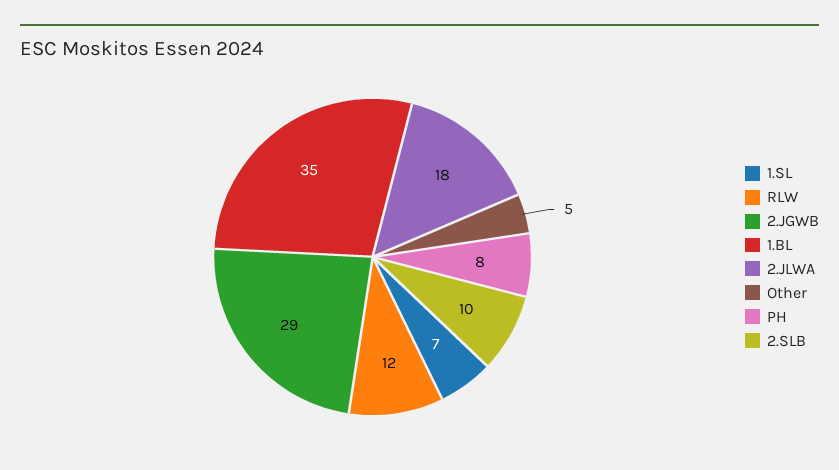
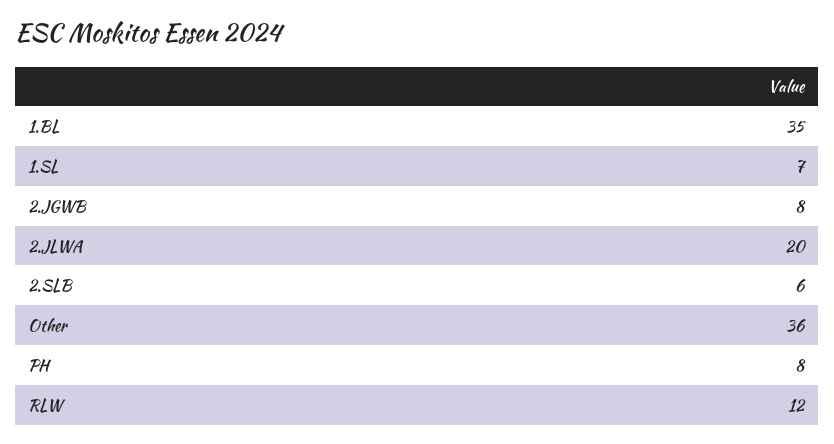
  {
    "1.SL": 7,
    "RLW": 12,
-   "2.JGWB": 29,
+   "2.JGWB": 8,
    "1.BL": 35,
-   "2.JLWA": 18,
+   "2.JLWA": 20,
-   "Other": 5,
+   "Other": 36,
    "PH": 8,
-   "2.SLB": 10
+   "2.SLB": 6
  }

